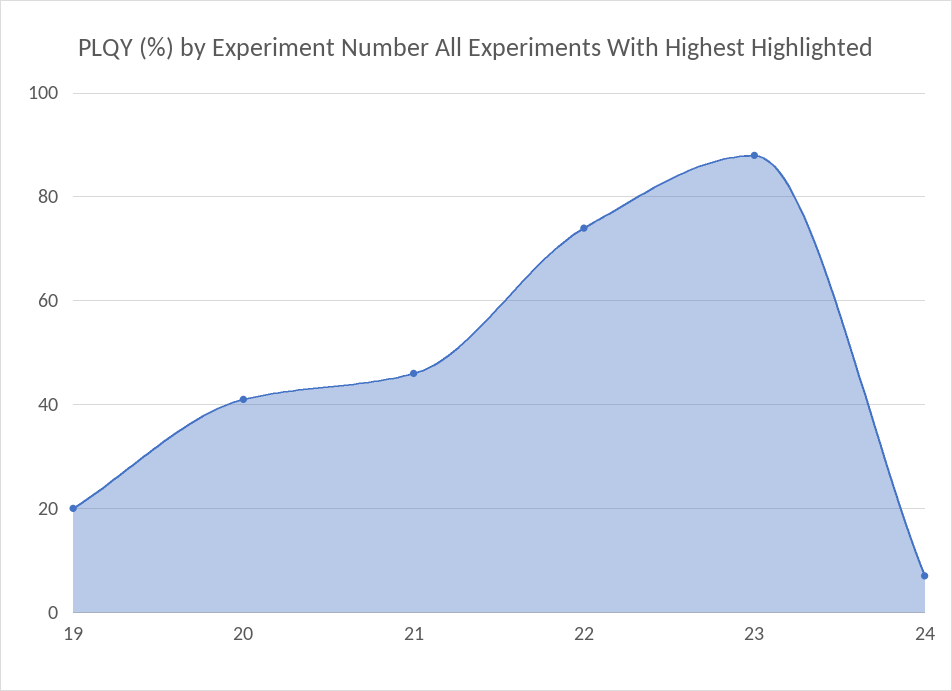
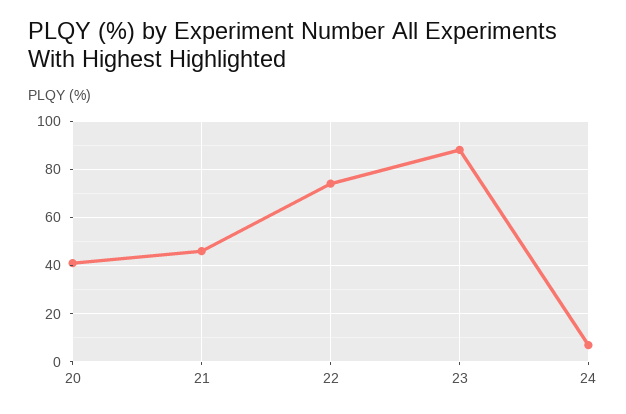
  {
-   "19": 20,
    "20": 40,
    "21": 45,
    "22": 75,
    "23": 90,
    "24": 5
  }

